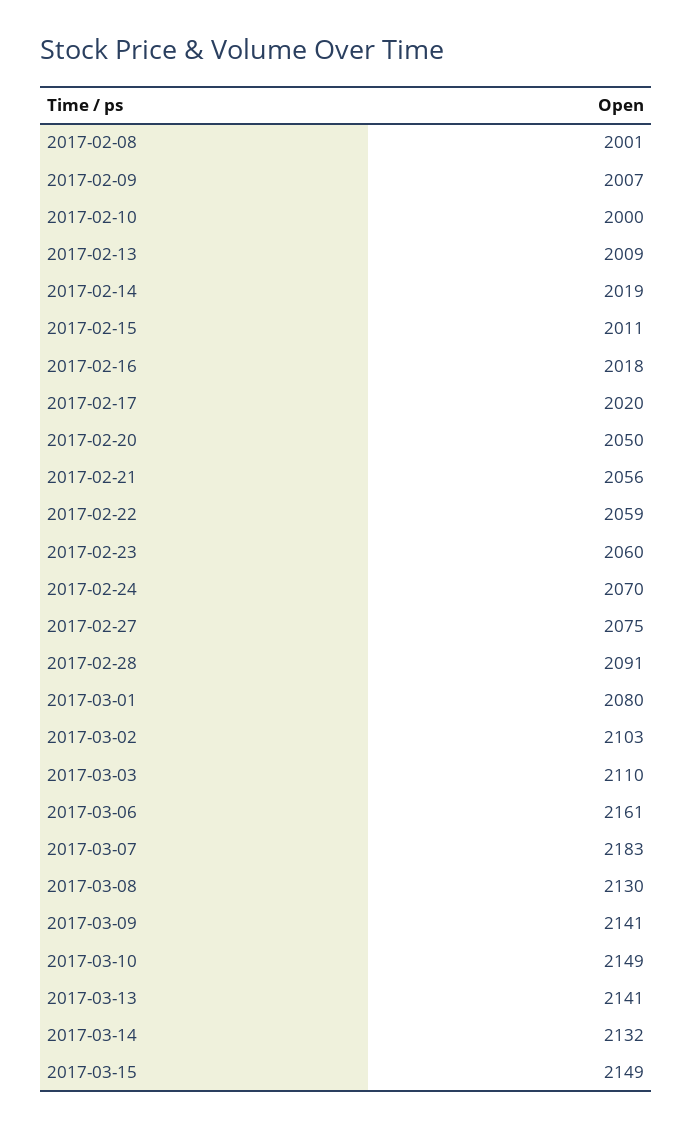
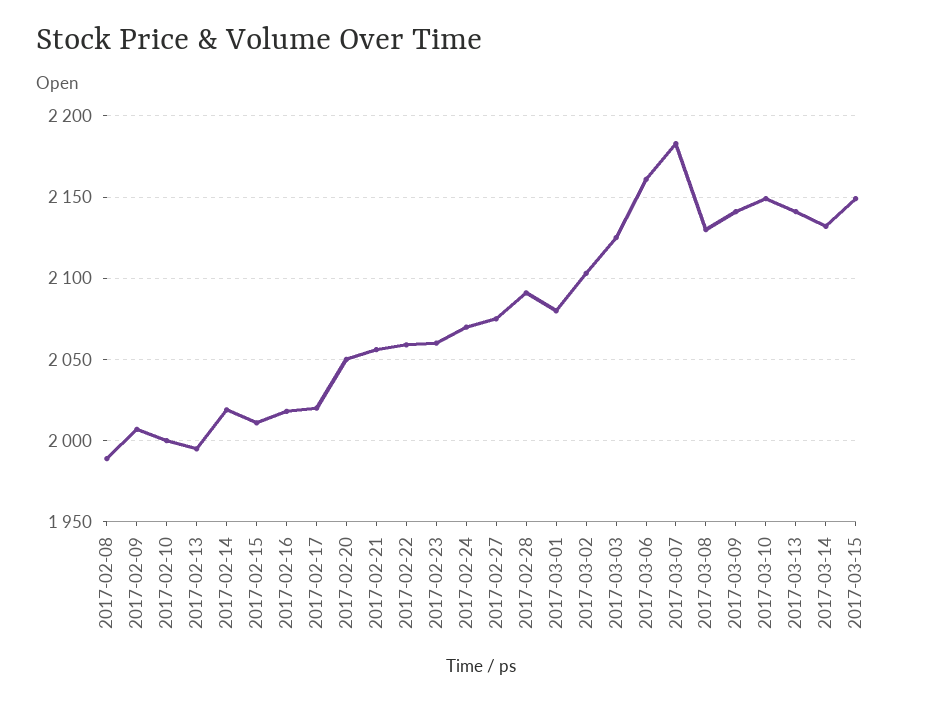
  {
-   "2017-02-08": 2001,
+   "2017-02-08": 1990,
    "2017-02-09": 2007,
    "2017-02-10": 2000,
-   "2017-02-13": 2009,
+   "2017-02-13": 1995,
    "2017-02-14": 2019,
    "2017-02-15": 2011,
    "2017-02-16": 2018,
    "2017-02-17": 2020,
    "2017-02-20": 2050,
    "2017-02-21": 2056,
    "2017-02-22": 2059,
    "2017-02-23": 2060,
    "2017-02-24": 2070,
    "2017-02-27": 2075,
    "2017-02-28": 2091,
    "2017-03-01": 2080,
    "2017-03-02": 2103,
-   "2017-03-03": 2110,
+   "2017-03-03": 2125,
    "2017-03-06": 2161,
    "2017-03-07": 2183,
    "2017-03-08": 2130,
    "2017-03-09": 2141,
    "2017-03-10": 2149,
    "2017-03-13": 2141,
    "2017-03-14": 2132,
    "2017-03-15": 2149
  }

